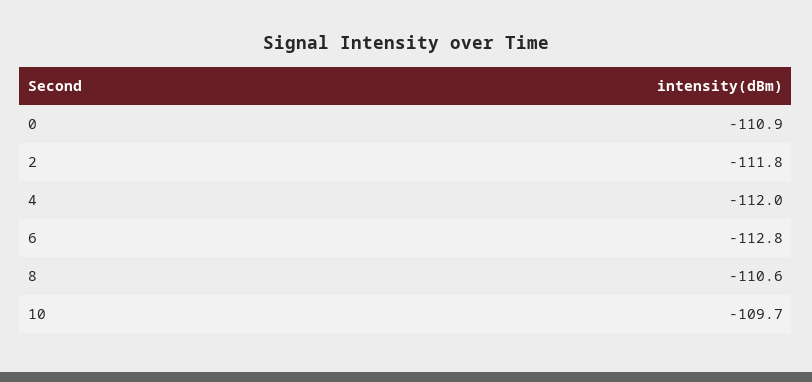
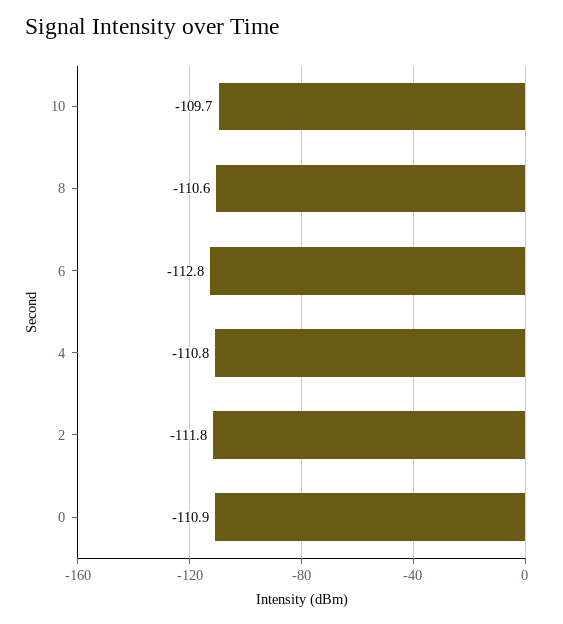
  {
    "0": -110.9,
    "2": -111.8,
-   "4": -112,
+   "4": -110.8,
    "6": -112.8,
    "8": -110.6,
    "10": -109.7
  }

